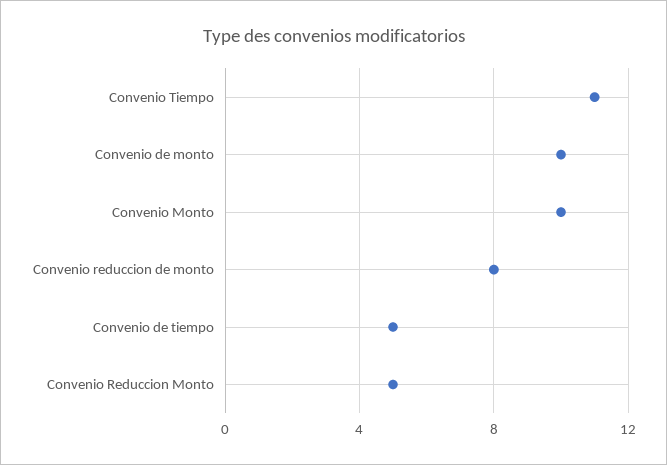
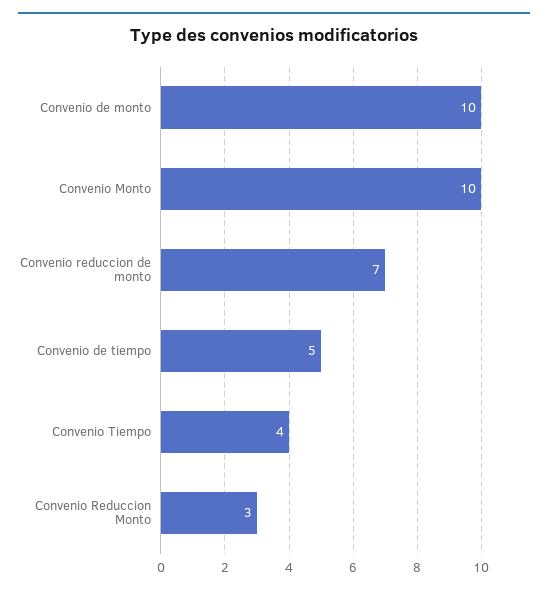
  {
-   "Convenio Tiempo": 11,
+   "Convenio Tiempo": 4,
    "Convenio de monto": 10,
    "Convenio Monto": 10,
-   "Convenio reduccion de monto": 8,
+   "Convenio reduccion de monto": 7,
    "Convenio de tiempo": 5,
-   "Convenio Reduccion Monto": 5
+   "Convenio Reduccion Monto": 3
  }

